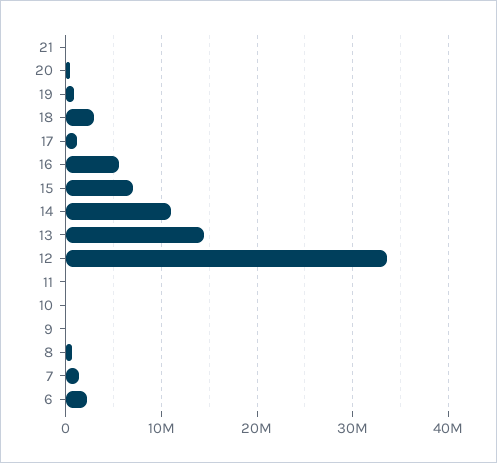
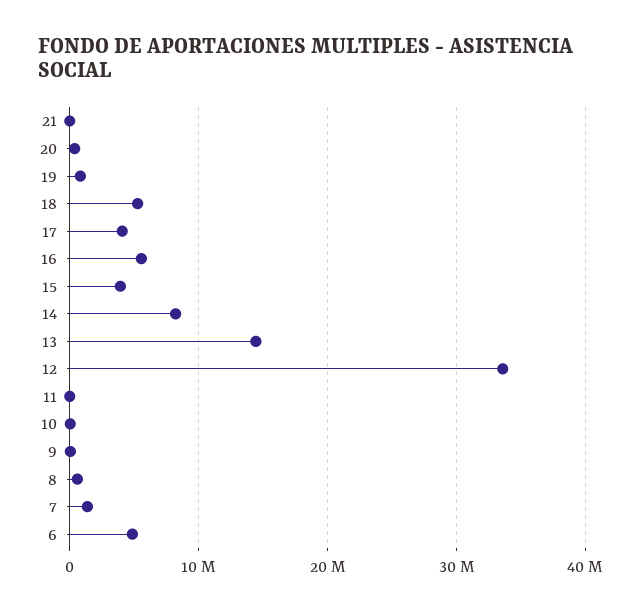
  {
    "21": 0,
    "20": 0,
    "19": 1000000,
-   "18": 3000000,
+   "18": 5000000,
-   "17": 1000000,
+   "17": 4000000,
    "16": 6000000,
-   "15": 7000000,
+   "15": 4000000,
-   "14": 11000000,
+   "14": 8000000,
    "13": 14000000,
    "12": 34000000,
    "11": 0,
    "10": 0,
    "9": 0,
    "8": 1000000,
    "7": 1000000,
-   "6": 2000000
+   "6": 5000000
  }

